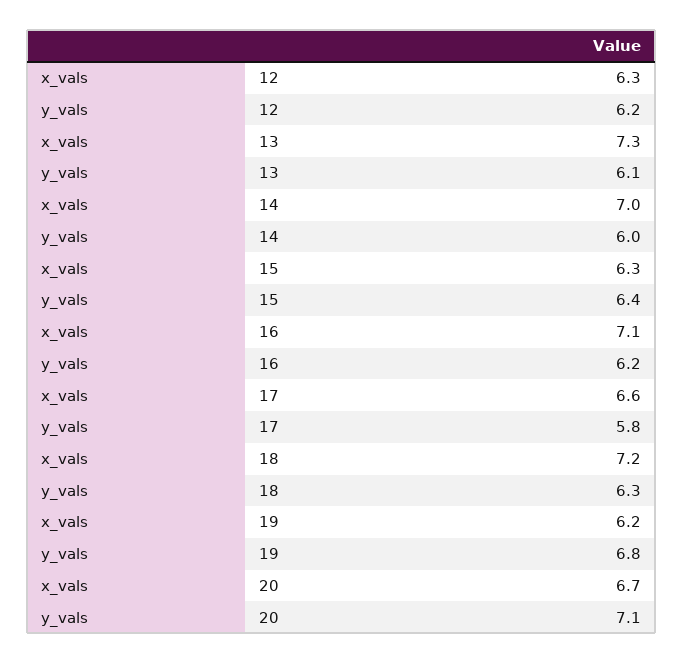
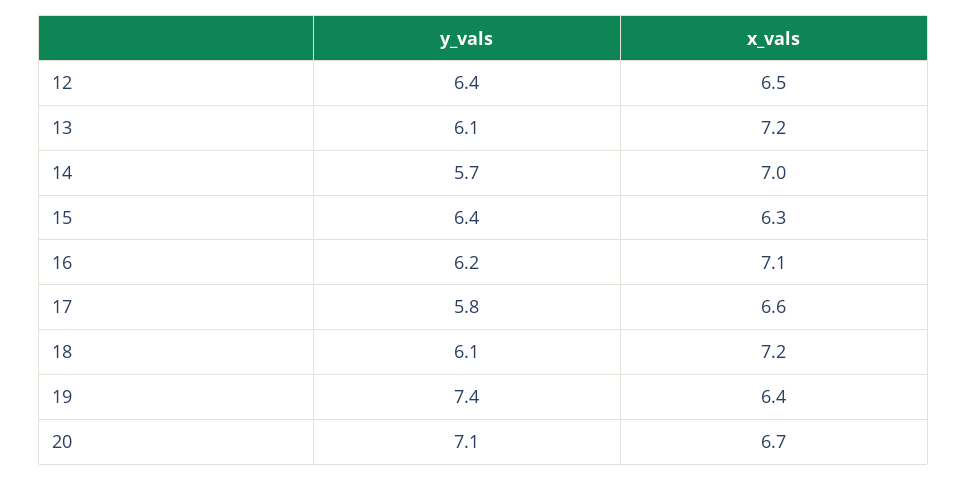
  {
    "x_vals": {
-     "12": 6.3,
+     "12": 6.5,
-     "13": 7.3,
+     "13": 7.2,
      "14": 7,
      "15": 6.3,
      "16": 7.1,
      "17": 6.6,
      "18": 7.2,
-     "19": 6.2,
+     "19": 6.4,
      "20": 6.7
    },
    "y_vals": {
-     "12": 6.2,
+     "12": 6.4,
      "13": 6.1,
-     "14": 6,
+     "14": 5.7,
      "15": 6.4,
      "16": 6.2,
      "17": 5.8,
-     "18": 6.3,
+     "18": 6.1,
-     "19": 6.8,
+     "19": 7.4,
      "20": 7.1
    }
  }

